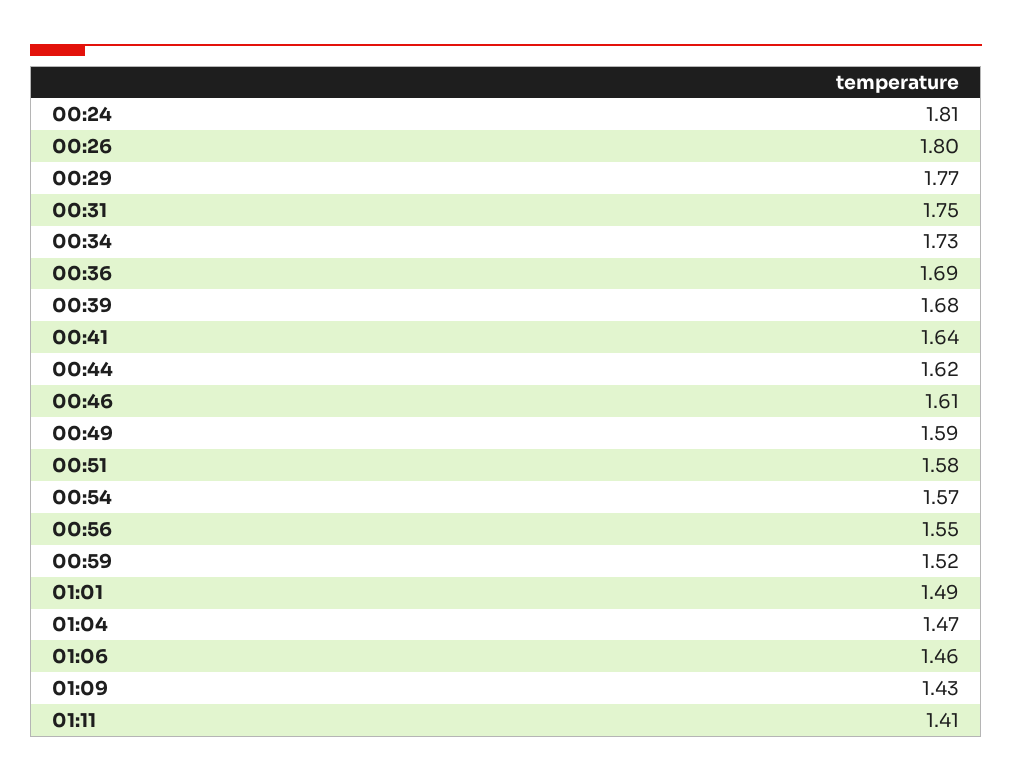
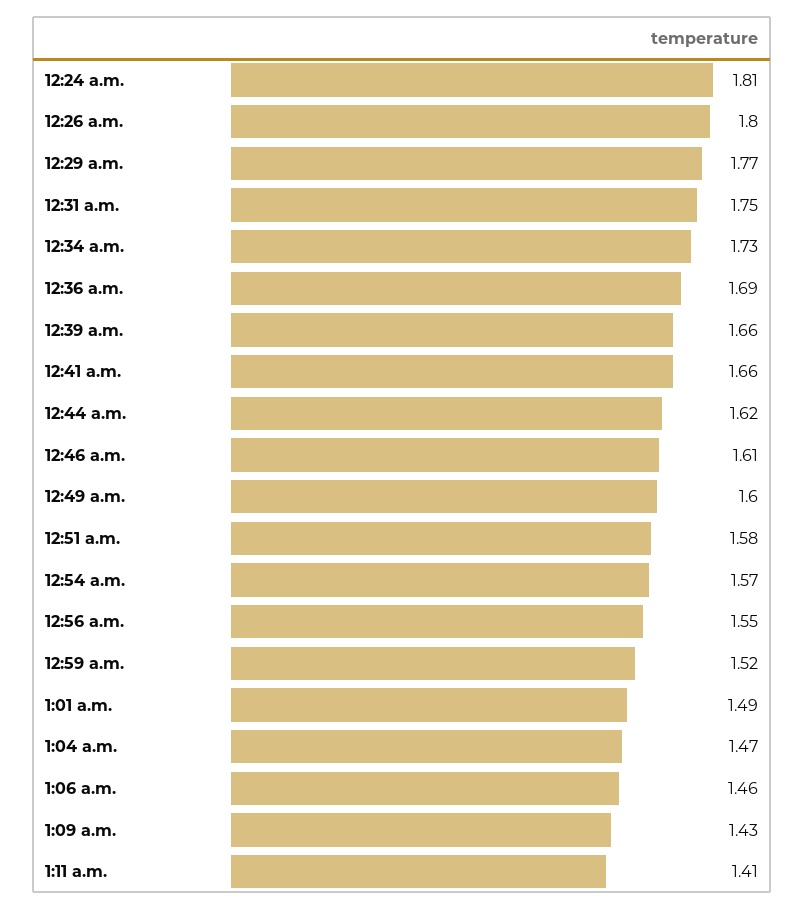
  {
    "00:24": 1.81,
    "00:26": 1.8,
    "00:29": 1.77,
    "00:31": 1.75,
    "00:34": 1.73,
    "00:36": 1.69,
-   "00:39": 1.68,
+   "00:39": 1.66,
-   "00:41": 1.64,
+   "00:41": 1.66,
    "00:44": 1.62,
    "00:46": 1.61,
-   "00:49": 1.59,
+   "00:49": 1.6,
    "00:51": 1.58,
    "00:54": 1.57,
    "00:56": 1.55,
    "00:59": 1.52,
    "01:01": 1.49,
    "01:04": 1.47,
    "01:06": 1.46,
    "01:09": 1.43,
    "01:11": 1.41
  }

